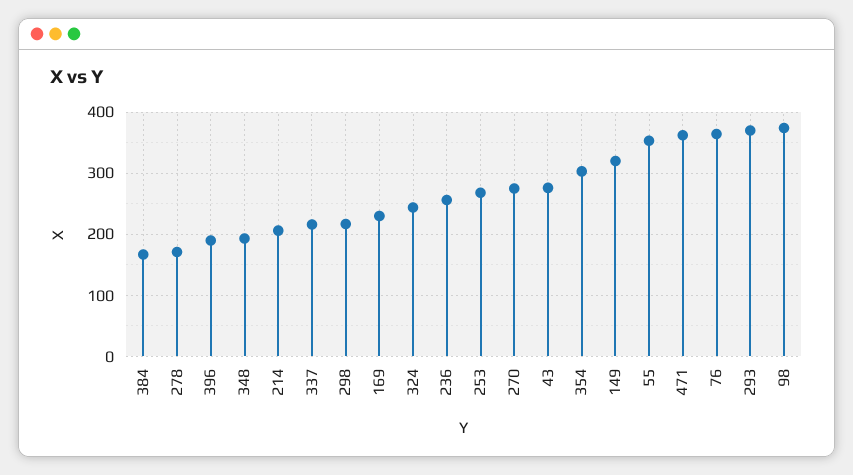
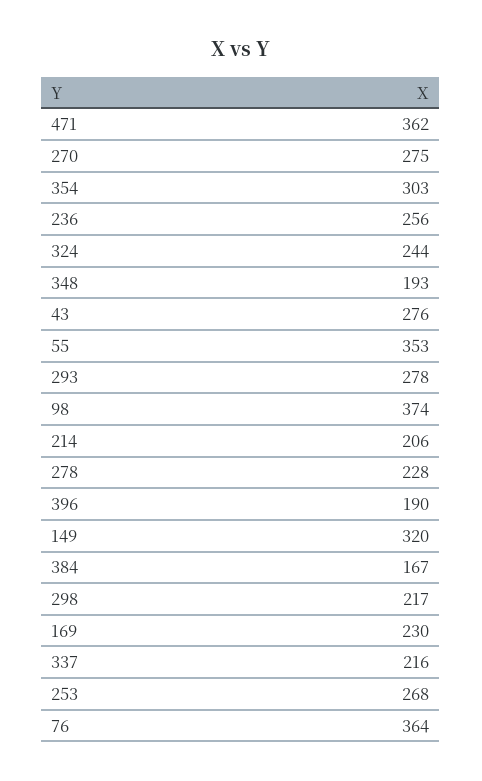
  {
    "384": 167,
-   "278": 170,
+   "278": 228,
    "396": 190,
    "348": 193,
    "214": 206,
    "337": 216,
    "298": 217,
    "169": 230,
    "324": 244,
    "236": 256,
    "253": 268,
    "270": 275,
    "43": 276,
    "354": 303,
    "149": 320,
    "55": 353,
    "471": 362,
    "76": 364,
-   "293": 370,
+   "293": 278,
    "98": 374
  }

